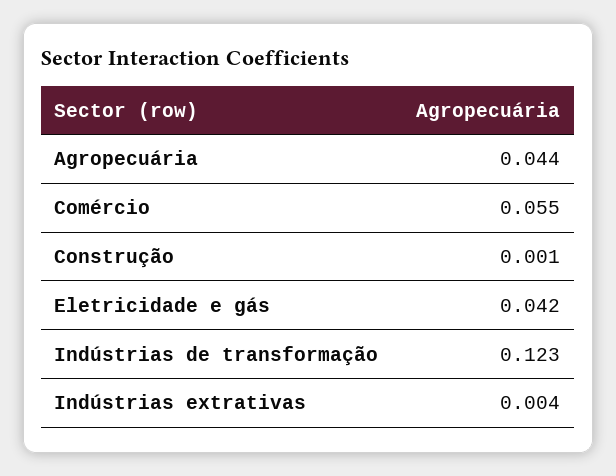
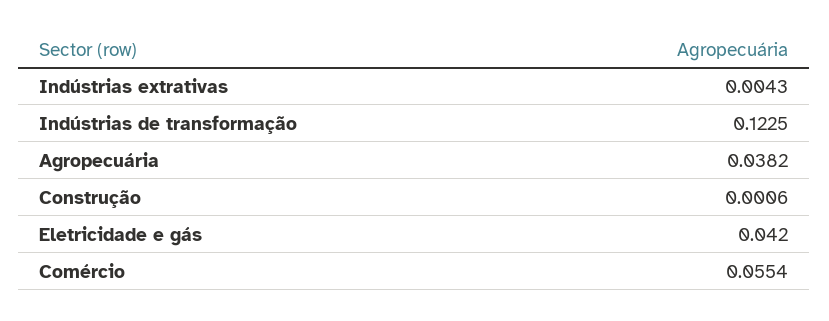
  {
-   "Agropecuária": 0.044,
+   "Agropecuária": 0.0382,
    "Comércio": 0.0554,
    "Construção": 0.0006,
    "Eletricidade e gás": 0.042,
    "Indústrias de transformação": 0.1225,
    "Indústrias extrativas": 0.0043
  }

